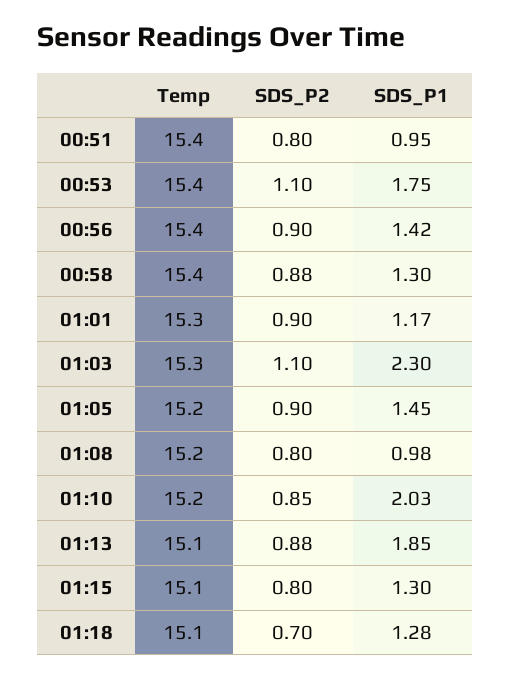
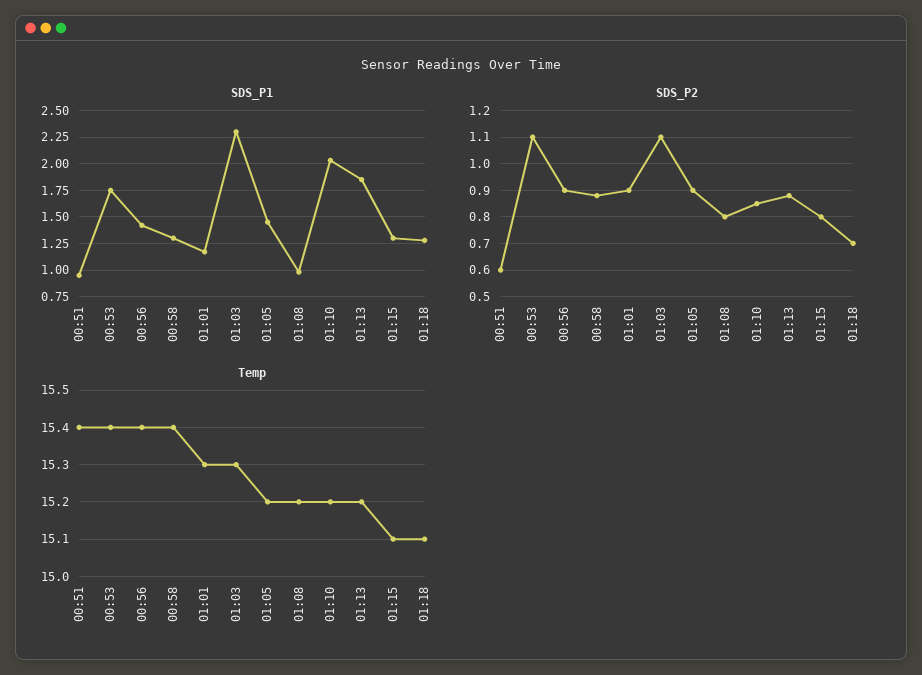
  {
    "Temp": {
      "00:51": 15.4,
      "00:53": 15.4,
      "00:56": 15.4,
      "00:58": 15.4,
      "01:01": 15.3,
      "01:03": 15.3,
      "01:05": 15.2,
      "01:08": 15.2,
      "01:10": 15.2,
-     "01:13": 15.1,
+     "01:13": 15.2,
      "01:15": 15.1,
      "01:18": 15.1
    },
    "SDS_P2": {
-     "00:51": 0.8,
+     "00:51": 0.6,
      "00:53": 1.1,
      "00:56": 0.9,
      "00:58": 0.88,
      "01:01": 0.9,
      "01:03": 1.1,
      "01:05": 0.9,
      "01:08": 0.8,
      "01:10": 0.85,
      "01:13": 0.88,
      "01:15": 0.8,
      "01:18": 0.7
    },
    "SDS_P1": {
      "00:51": 0.95,
      "00:53": 1.75,
      "00:56": 1.42,
      "00:58": 1.3,
      "01:01": 1.17,
      "01:03": 2.3,
      "01:05": 1.45,
      "01:08": 0.98,
      "01:10": 2.03,
      "01:13": 1.85,
      "01:15": 1.3,
      "01:18": 1.28
    }
  }

